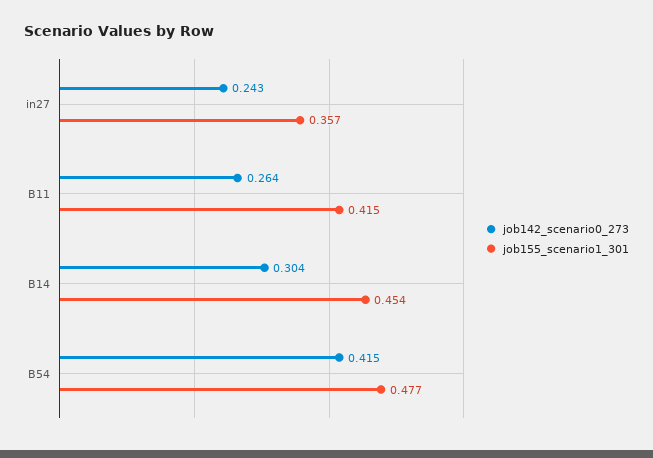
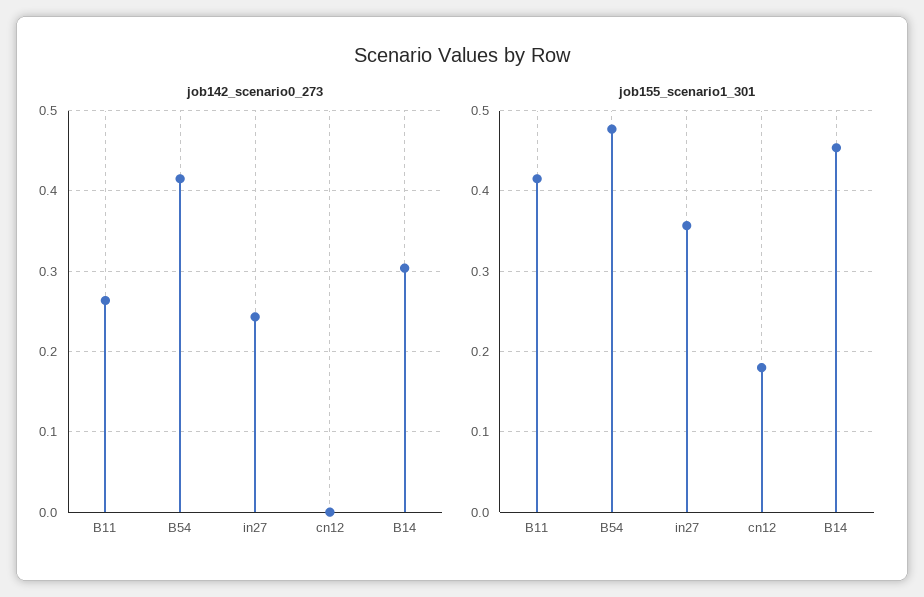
  {
    "job142_scenario0_273": {
      "in27": 0.243,
      "B11": 0.264,
      "B14": 0.304,
-     "B54": 0.415
+     "B54": 0.415,
+     "cn12": 0
    },
    "job155_scenario1_301": {
      "in27": 0.357,
      "B11": 0.415,
      "B14": 0.454,
-     "B54": 0.477
+     "B54": 0.477,
+     "cn12": 0.18
    }
  }

